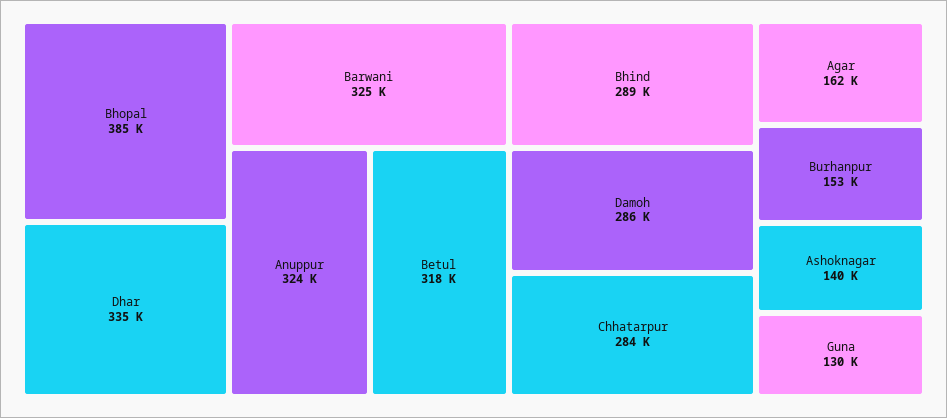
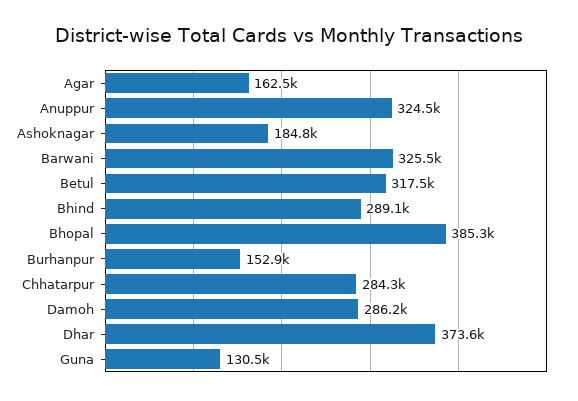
  {
    "Bhopal": 385300,
-   "Dhar": 335000,
+   "Dhar": 373600,
    "Barwani": 325500,
    "Anuppur": 324500,
    "Betul": 317500,
    "Bhind": 289100,
    "Damoh": 286200,
    "Chhatarpur": 284300,
    "Agar": 162500,
    "Burhanpur": 152900,
-   "Ashoknagar": 140000,
+   "Ashoknagar": 184800,
    "Guna": 130500
  }

